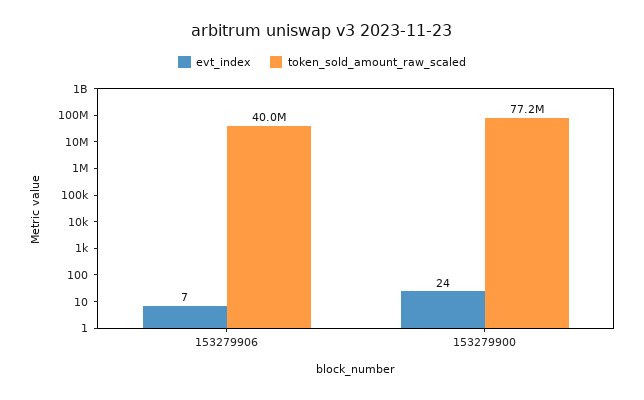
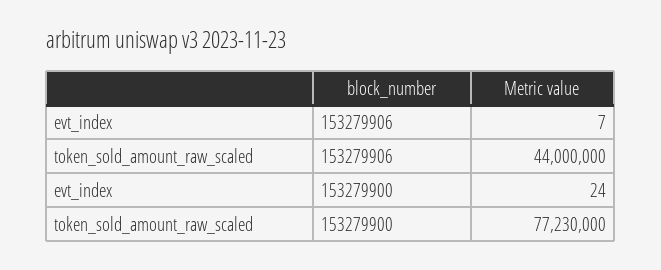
  {
    "evt_index": {
      "153279906": 7,
      "153279900": 24
    },
    "token_sold_amount_raw_scaled": {
-     "153279906": 40000000,
+     "153279906": 44000000,
      "153279900": 77230000
    }
  }

